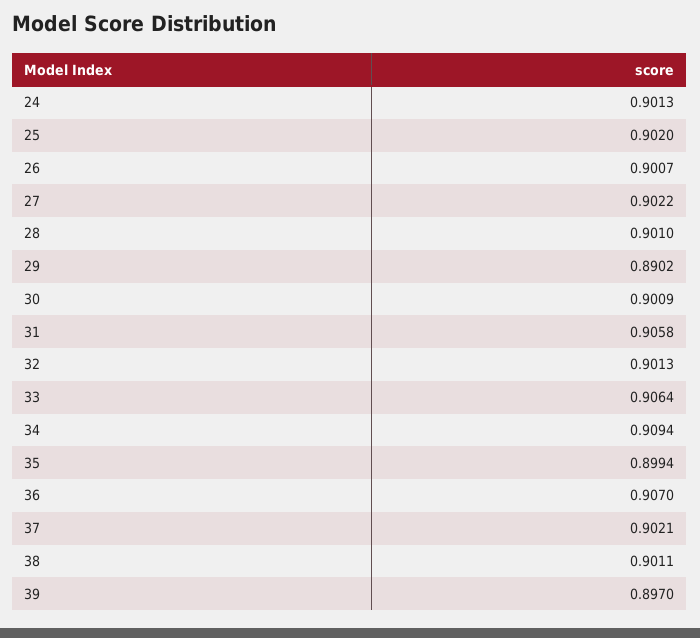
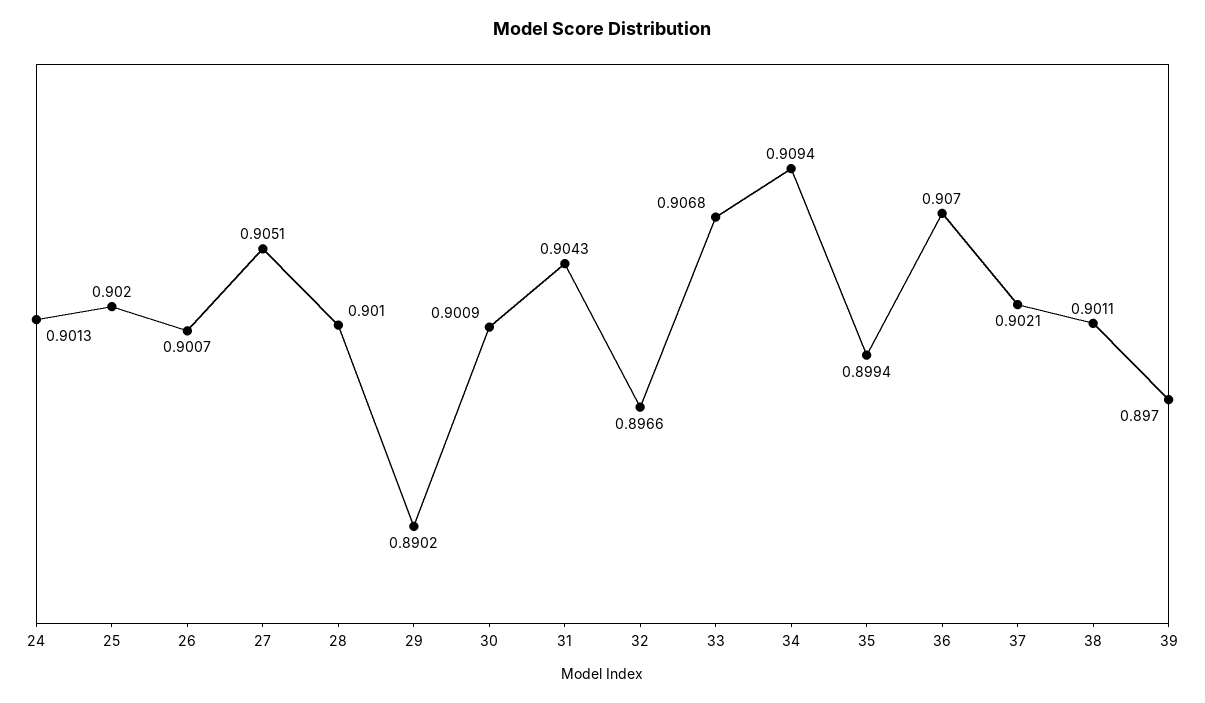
  {
    "24": 0.9013,
    "25": 0.902,
    "26": 0.9007,
-   "27": 0.9022,
+   "27": 0.9051,
    "28": 0.901,
    "29": 0.8902,
    "30": 0.9009,
-   "31": 0.9058,
+   "31": 0.9043,
-   "32": 0.9013,
+   "32": 0.8966,
-   "33": 0.9064,
+   "33": 0.9068,
    "34": 0.9094,
    "35": 0.8994,
    "36": 0.907,
    "37": 0.9021,
    "38": 0.9011,
    "39": 0.897
  }

